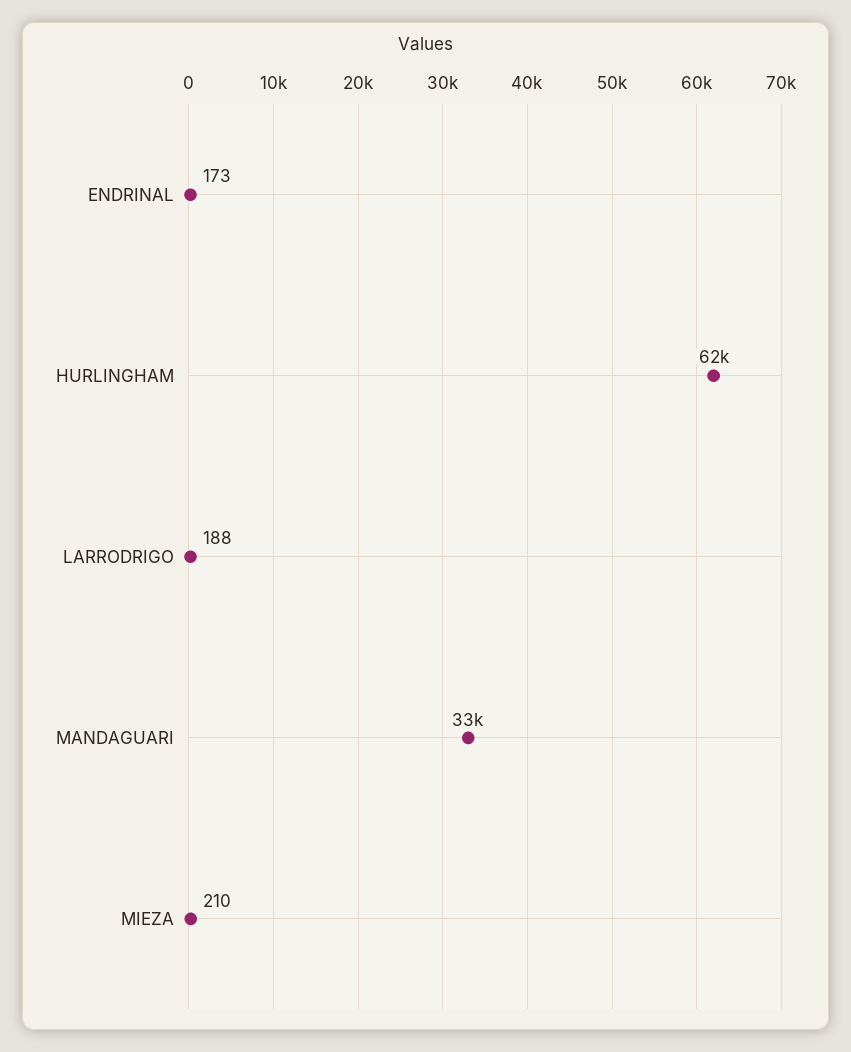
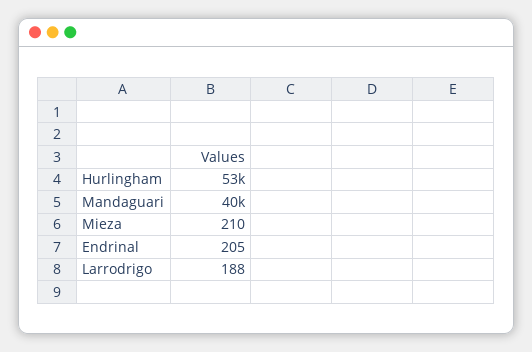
  {
-   "ENDRINAL": 173,
+   "ENDRINAL": 205,
-   "HURLINGHAM": 62000,
+   "HURLINGHAM": 53000,
    "LARRODRIGO": 188,
-   "MANDAGUARI": 33000,
+   "MANDAGUARI": 40000,
    "MIEZA": 210
  }

